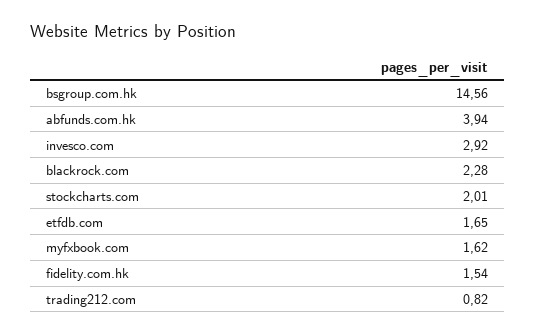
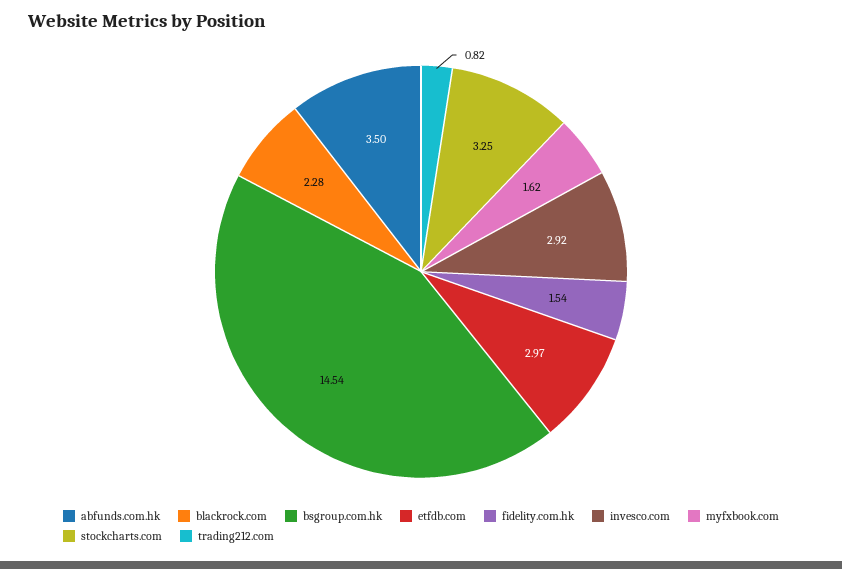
  {
-   "bsgroup.com.hk": 14.56,
+   "bsgroup.com.hk": 14.54,
-   "abfunds.com.hk": 3.94,
+   "abfunds.com.hk": 3.5,
    "invesco.com": 2.92,
    "blackrock.com": 2.28,
-   "stockcharts.com": 2.01,
+   "stockcharts.com": 3.25,
-   "etfdb.com": 1.65,
+   "etfdb.com": 2.97,
    "myfxbook.com": 1.62,
    "fidelity.com.hk": 1.54,
    "trading212.com": 0.82
  }

